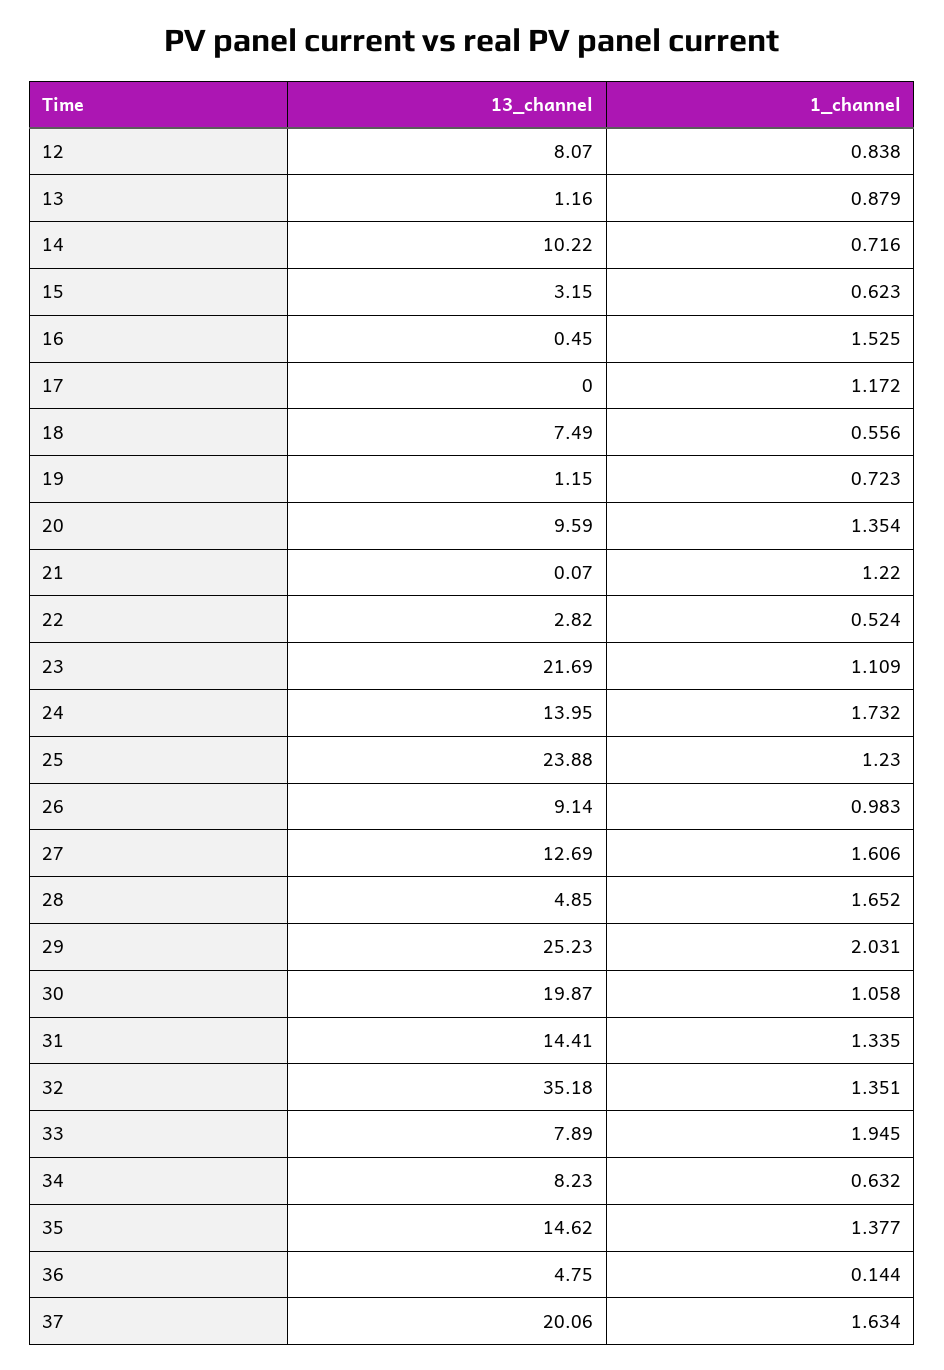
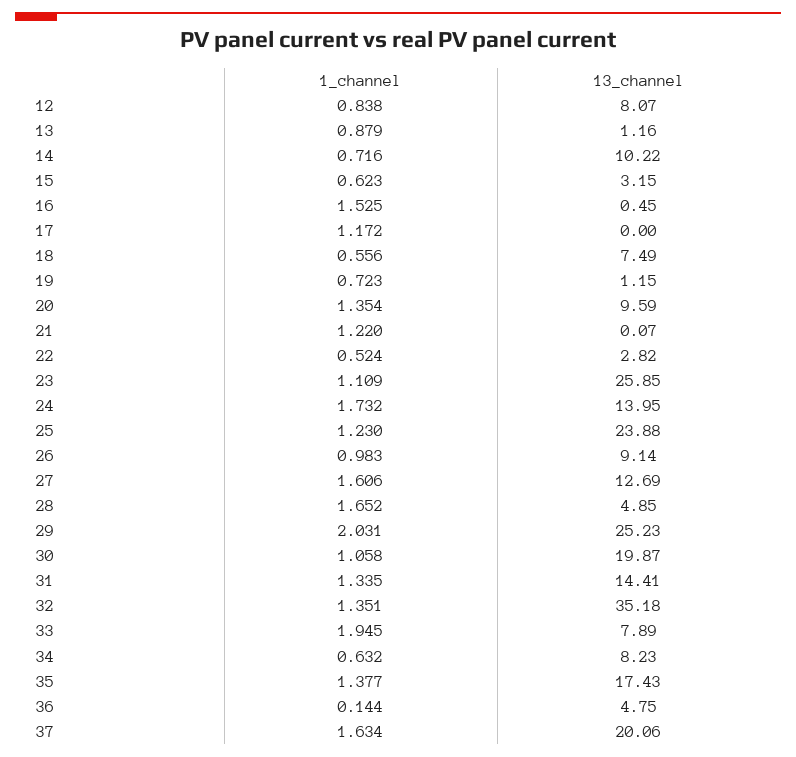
  {
    "13_channel": {
      "12": 8.07,
      "13": 1.16,
      "14": 10.22,
      "15": 3.15,
      "16": 0.45,
      "17": 0,
      "18": 7.49,
      "19": 1.15,
      "20": 9.59,
      "21": 0.07,
      "22": 2.82,
-     "23": 21.69,
+     "23": 25.85,
      "24": 13.95,
      "25": 23.88,
      "26": 9.14,
      "27": 12.69,
      "28": 4.85,
      "29": 25.23,
      "30": 19.87,
      "31": 14.41,
      "32": 35.18,
      "33": 7.89,
      "34": 8.23,
-     "35": 14.62,
+     "35": 17.43,
      "36": 4.75,
      "37": 20.06
    },
    "1_channel": {
      "12": 0.838,
      "13": 0.879,
      "14": 0.716,
      "15": 0.623,
      "16": 1.525,
      "17": 1.172,
      "18": 0.556,
      "19": 0.723,
      "20": 1.354,
      "21": 1.22,
      "22": 0.524,
      "23": 1.109,
      "24": 1.732,
      "25": 1.23,
      "26": 0.983,
      "27": 1.606,
      "28": 1.652,
      "29": 2.031,
      "30": 1.058,
      "31": 1.335,
      "32": 1.351,
      "33": 1.945,
      "34": 0.632,
      "35": 1.377,
      "36": 0.144,
      "37": 1.634
    }
  }

